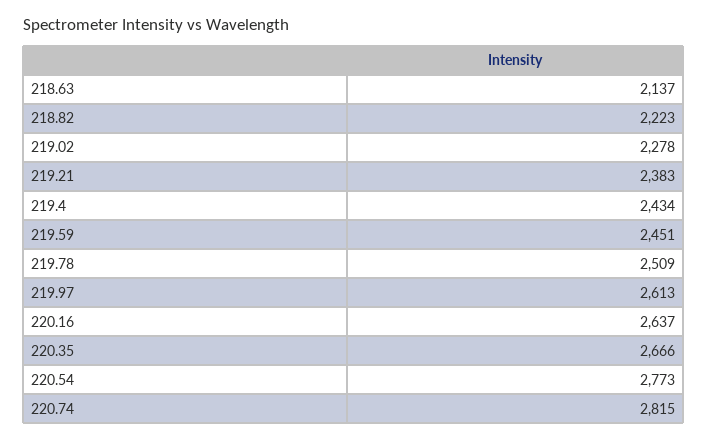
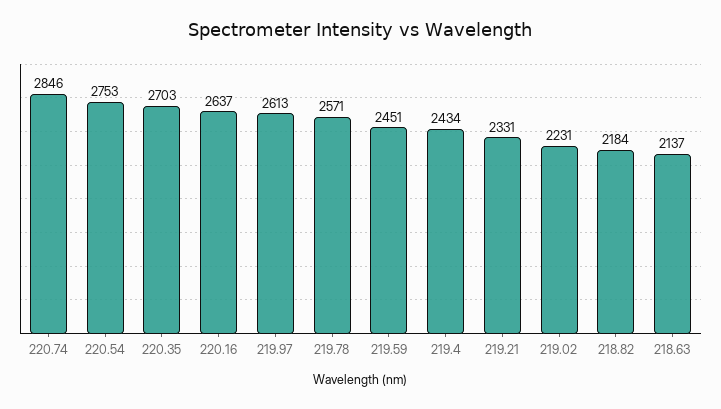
  {
    "218.63": 2137,
-   "218.82": 2223,
+   "218.82": 2184,
-   "219.02": 2278,
+   "219.02": 2231,
-   "219.21": 2383,
+   "219.21": 2331,
    "219.4": 2434,
    "219.59": 2451,
-   "219.78": 2509,
+   "219.78": 2571,
    "219.97": 2613,
    "220.16": 2637,
-   "220.35": 2666,
+   "220.35": 2703,
-   "220.54": 2773,
+   "220.54": 2753,
-   "220.74": 2815
+   "220.74": 2846
  }

